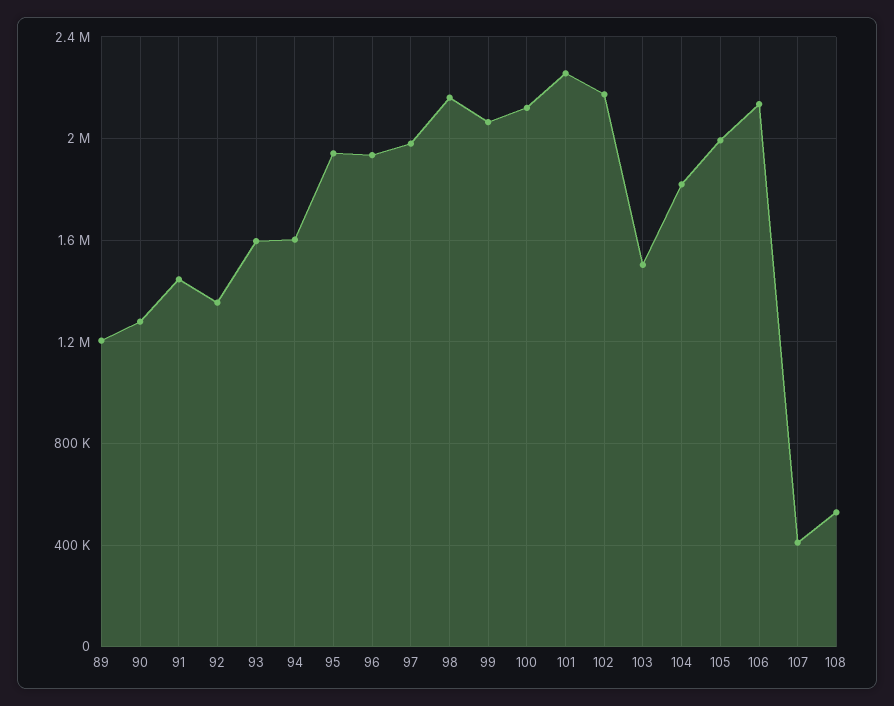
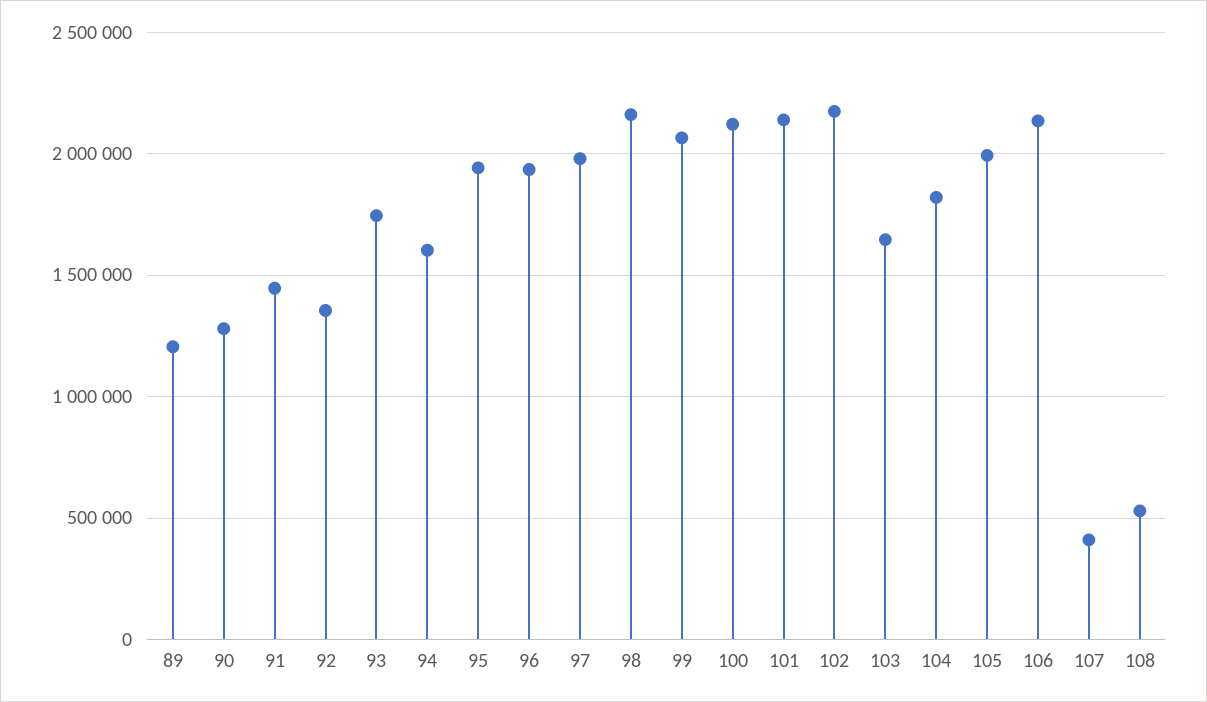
  {
    "89": 1200000,
    "90": 1300000,
    "91": 1450000,
    "92": 1350000,
-   "93": 1600000,
+   "93": 1750000,
    "94": 1600000,
    "95": 1950000,
    "96": 1950000,
    "97": 2000000,
    "98": 2150000,
    "99": 2050000,
    "100": 2100000,
-   "101": 2250000,
+   "101": 2150000,
    "102": 2150000,
-   "103": 1500000,
+   "103": 1650000,
    "104": 1800000,
    "105": 2000000,
    "106": 2150000,
    "107": 400000,
    "108": 550000
  }

